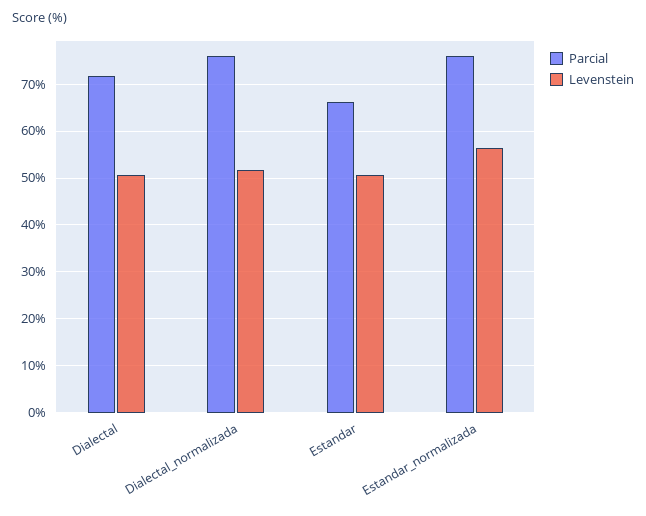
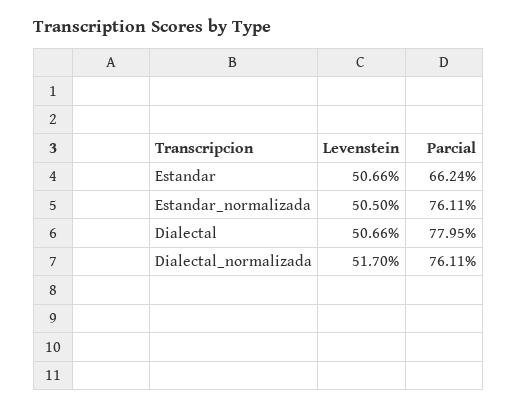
  {
    "Parcial": {
-     "Dialectal": 72,
+     "Dialectal": 77.95,
      "Dialectal_normalizada": 76.11,
      "Estandar": 66.24,
      "Estandar_normalizada": 76.11
    },
    "Levenstein": {
      "Dialectal": 50.66,
      "Dialectal_normalizada": 51.7,
      "Estandar": 50.66,
-     "Estandar_normalizada": 56
+     "Estandar_normalizada": 50.5
    }
  }

